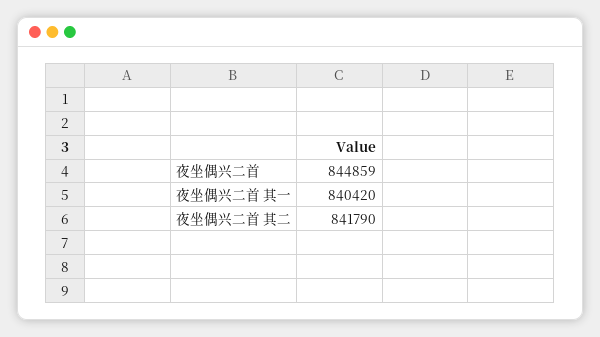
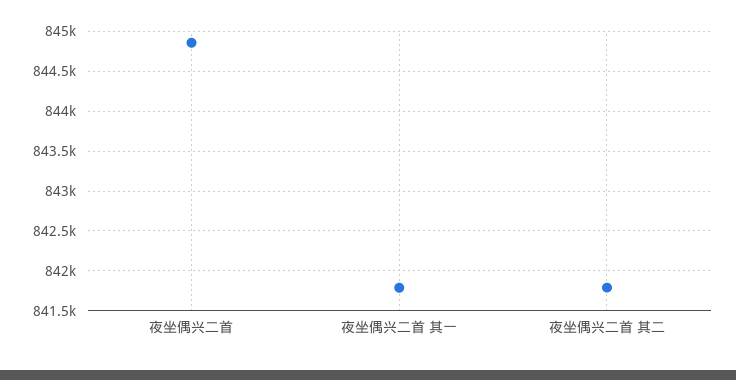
  {
    "夜坐偶兴二首": 844859,
-   "夜坐偶兴二首 其一": 840420,
+   "夜坐偶兴二首 其一": 841800,
    "夜坐偶兴二首 其二": 841790
  }

